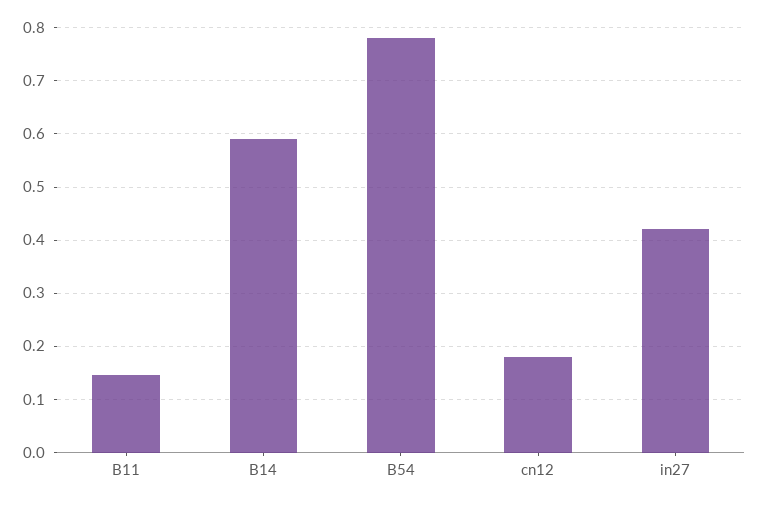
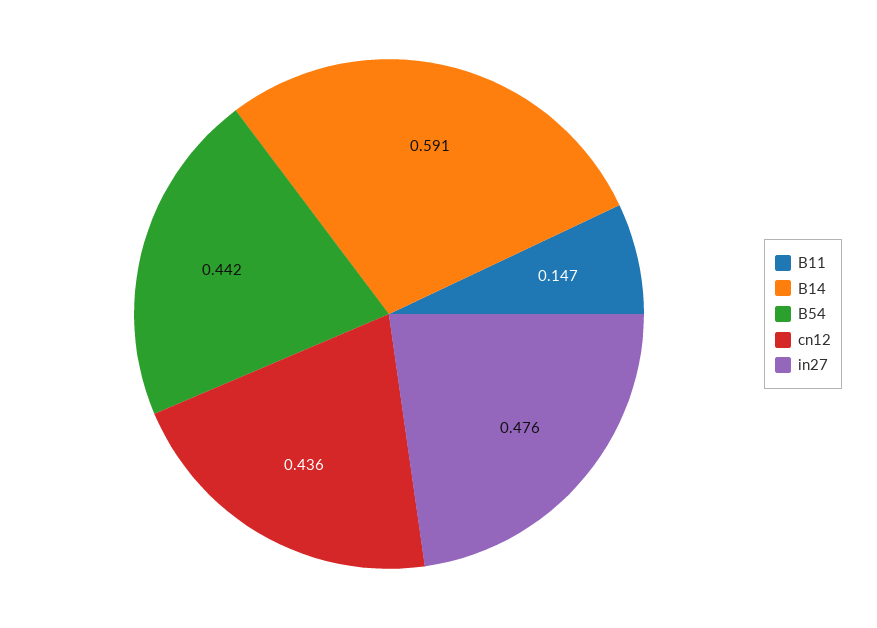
  {
    "B11": 0.147,
    "B14": 0.591,
-   "B54": 0.78,
+   "B54": 0.442,
-   "cn12": 0.18,
+   "cn12": 0.436,
-   "in27": 0.42
+   "in27": 0.476
  }

